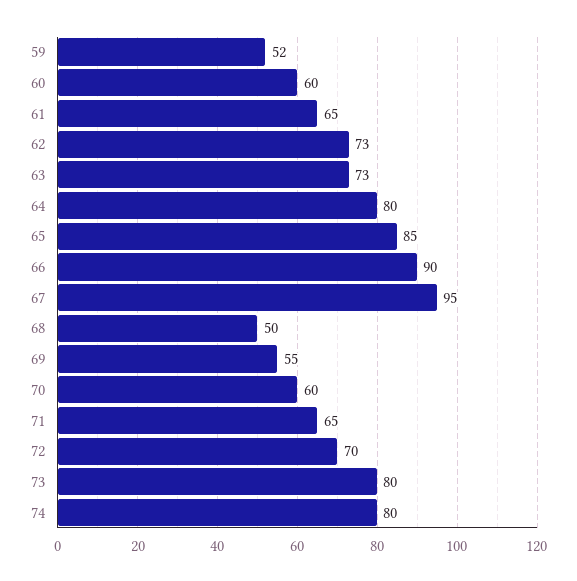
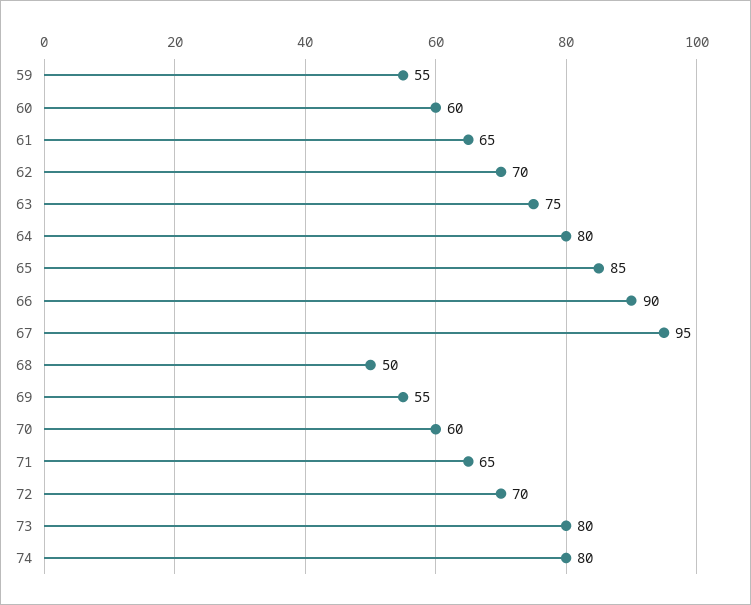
  {
-   "59": 52,
+   "59": 55,
    "60": 60,
    "61": 65,
-   "62": 73,
+   "62": 70,
-   "63": 73,
+   "63": 75,
    "64": 80,
    "65": 85,
    "66": 90,
    "67": 95,
    "68": 50,
    "69": 55,
    "70": 60,
    "71": 65,
    "72": 70,
    "73": 80,
    "74": 80
  }

